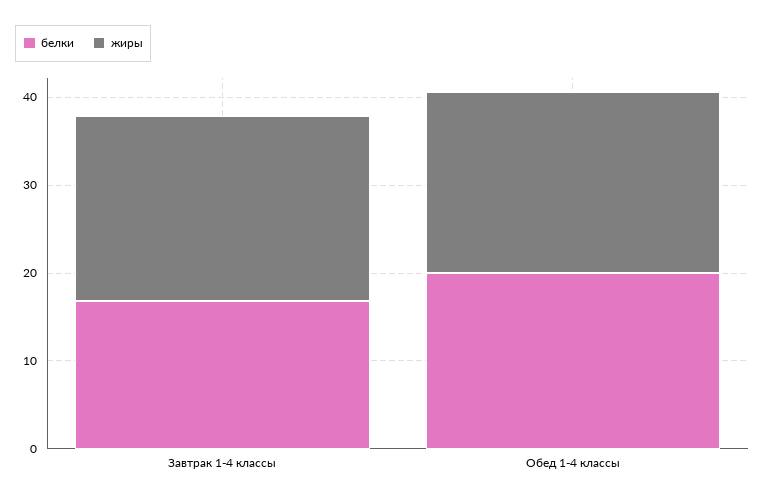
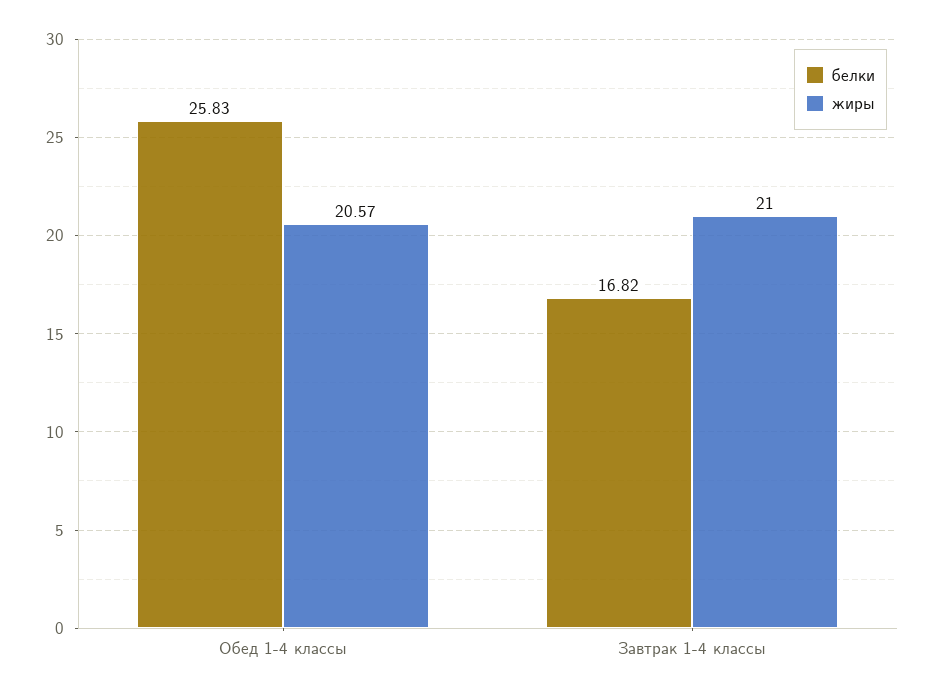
  {
    "белки": {
      "Завтрак 1-4 классы": 16.82,
-     "Обед 1-4 классы": 20
+     "Обед 1-4 классы": 25.83
    },
    "жиры": {
      "Завтрак 1-4 классы": 21,
      "Обед 1-4 классы": 20.57
    }
  }

